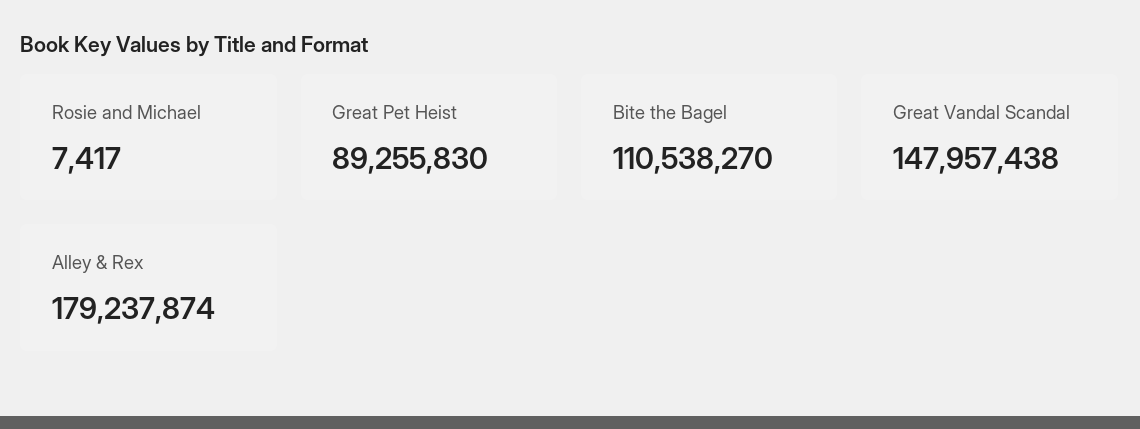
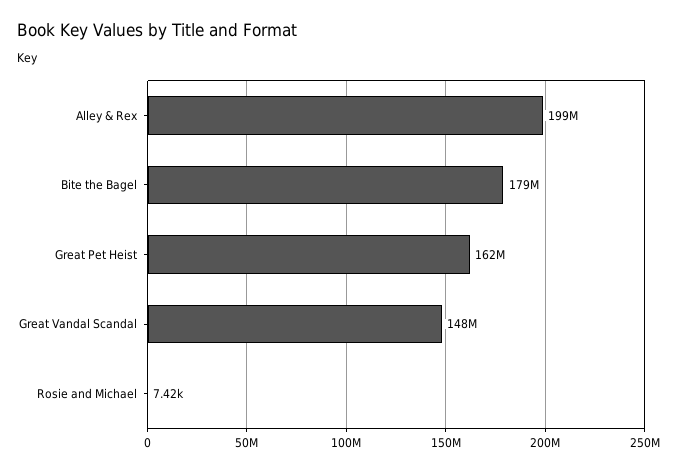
  {
    "Rosie and Michael": 7417,
-   "Great Pet Heist": 89255830,
+   "Great Pet Heist": 162000000,
-   "Bite the Bagel": 110538270,
+   "Bite the Bagel": 179000000,
    "Great Vandal Scandal": 147957438,
-   "Alley & Rex": 179237874
+   "Alley & Rex": 199000000
  }

